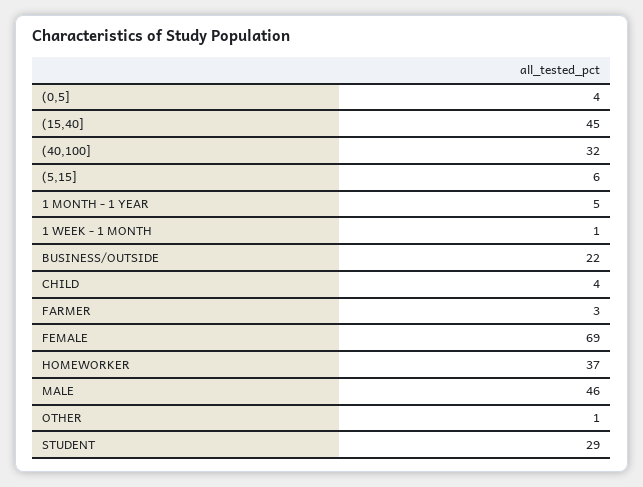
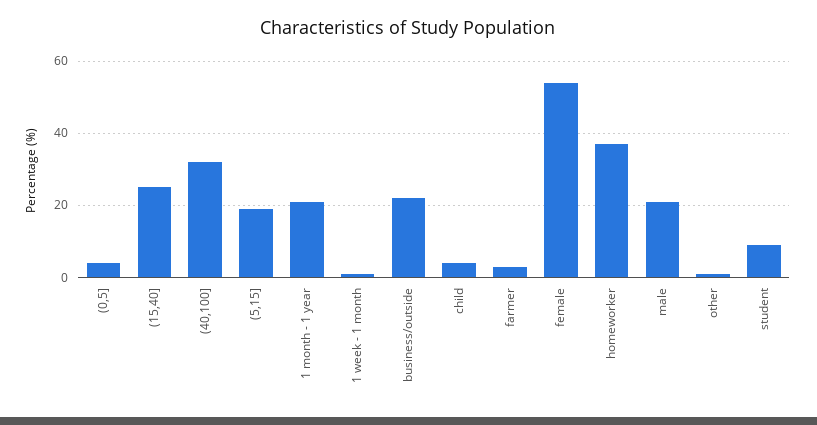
  {
    "(0,5]": 4,
-   "(15,40]": 45,
+   "(15,40]": 25,
    "(40,100]": 32,
-   "(5,15]": 6,
+   "(5,15]": 20,
-   "1 MONTH - 1 YEAR": 5,
+   "1 MONTH - 1 YEAR": 20,
    "1 WEEK - 1 MONTH": 1,
    "BUSINESS/OUTSIDE": 22,
    "CHILD": 4,
    "FARMER": 3,
-   "FEMALE": 69,
+   "FEMALE": 55,
    "HOMEWORKER": 37,
-   "MALE": 46,
+   "MALE": 20,
    "OTHER": 1,
-   "STUDENT": 29
+   "STUDENT": 10
  }

